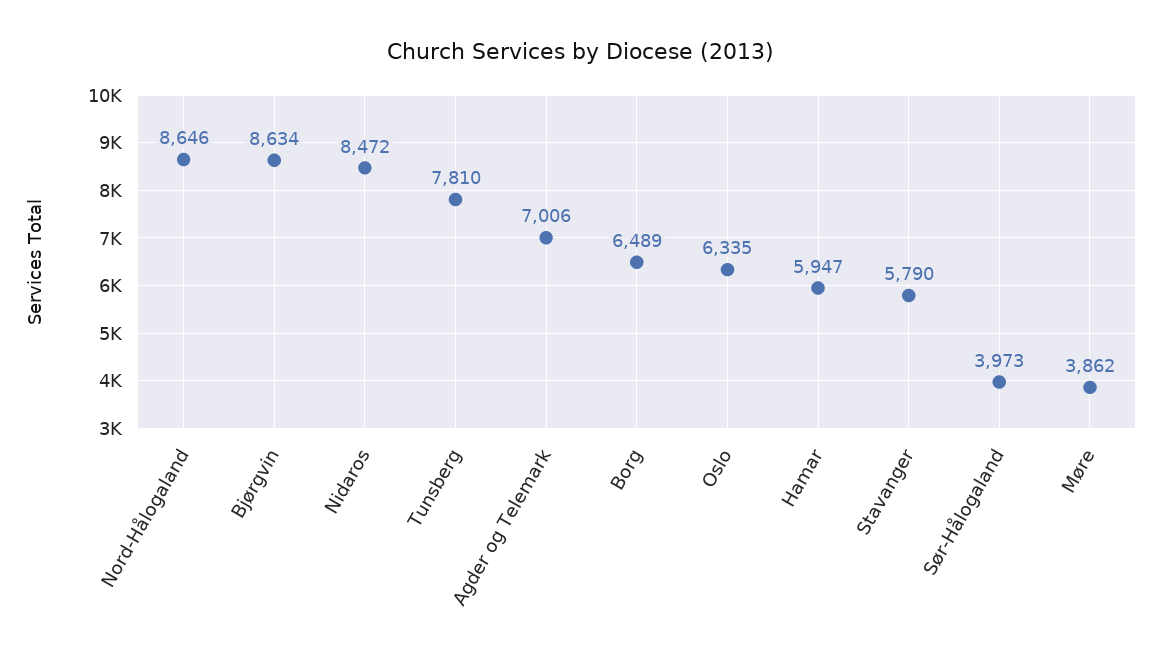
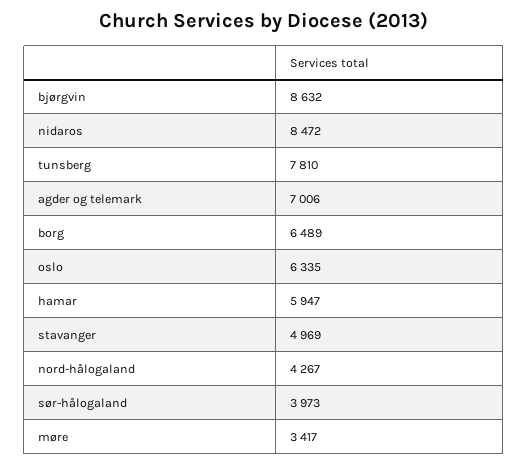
  {
-   "Nord-Hålogaland": 8646,
+   "Nord-Hålogaland": 4267,
-   "Bjørgvin": 8634,
+   "Bjørgvin": 8632,
    "Nidaros": 8472,
    "Tunsberg": 7810,
    "Agder og Telemark": 7006,
    "Borg": 6489,
    "Oslo": 6335,
    "Hamar": 5947,
-   "Stavanger": 5790,
+   "Stavanger": 4969,
    "Sør-Hålogaland": 3973,
-   "Møre": 3862
+   "Møre": 3417
  }

